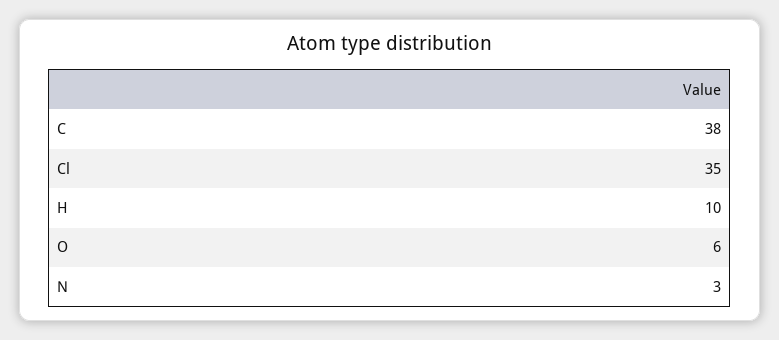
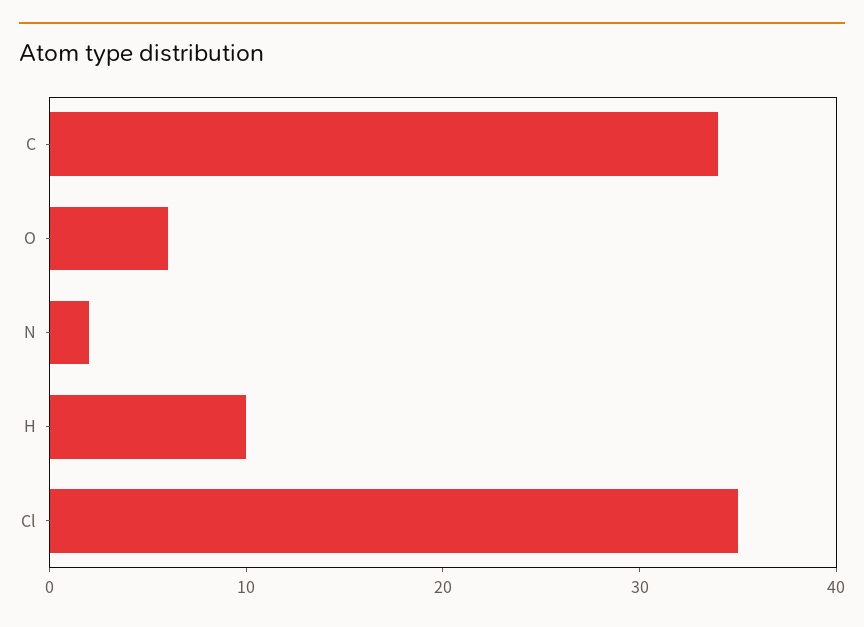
  {
-   "C": 38,
+   "C": 34,
    "Cl": 35,
    "H": 10,
    "O": 6,
-   "N": 3
+   "N": 2
  }

